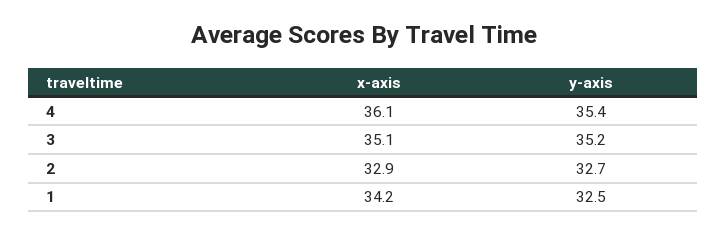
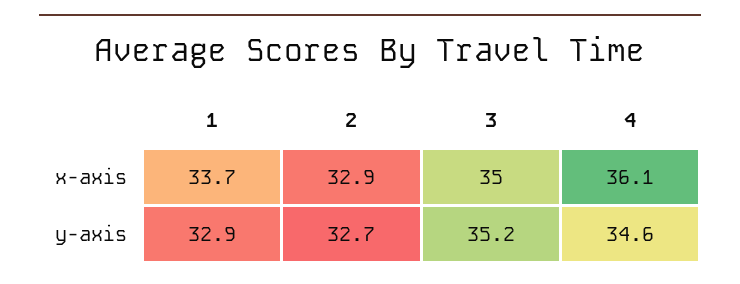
  {
    "x-axis": {
      "4": 36.1,
-     "3": 35.1,
+     "3": 35,
      "2": 32.9,
-     "1": 34.2
+     "1": 33.7
    },
    "y-axis": {
-     "4": 35.4,
+     "4": 34.6,
      "3": 35.2,
      "2": 32.7,
-     "1": 32.5
+     "1": 32.9
    }
  }

